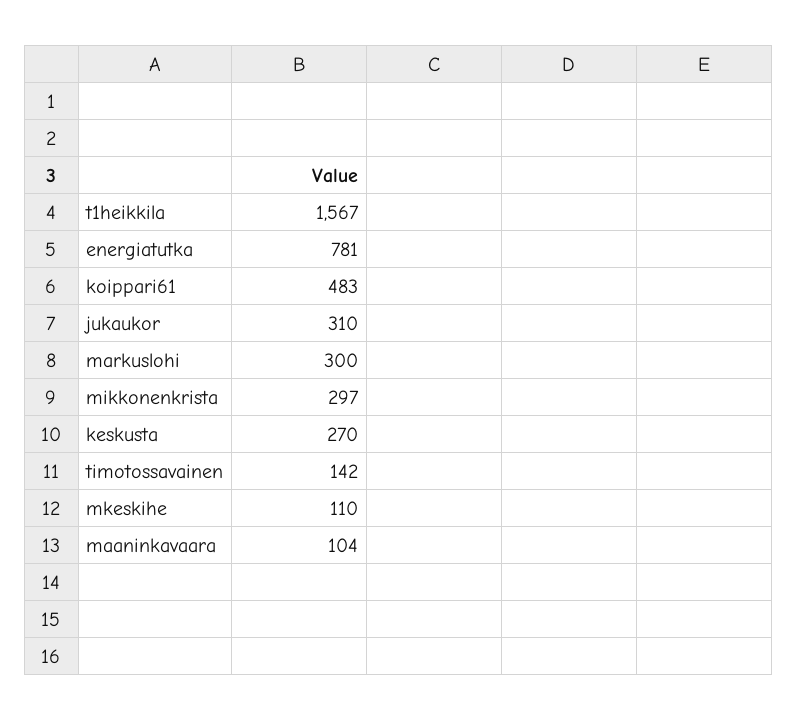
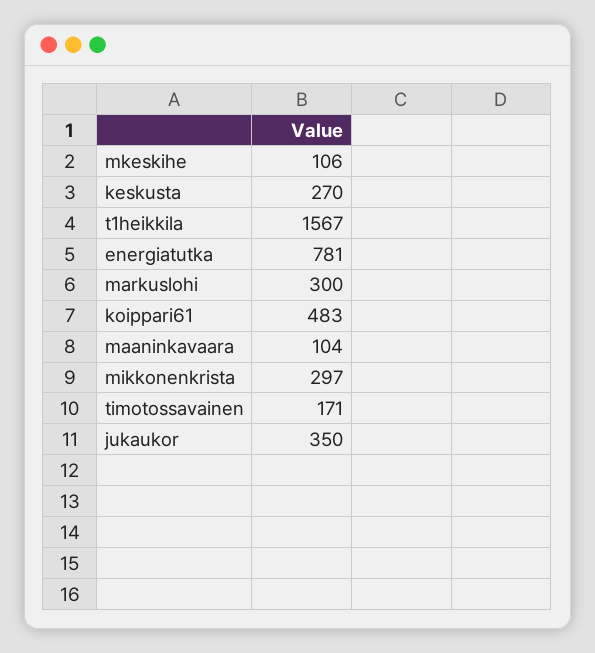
  {
    "t1heikkila": 1567,
    "energiatutka": 781,
    "koippari61": 483,
-   "jukaukor": 310,
+   "jukaukor": 350,
    "markuslohi": 300,
    "mikkonenkrista": 297,
    "keskusta": 270,
-   "timotossavainen": 142,
+   "timotossavainen": 171,
-   "mkeskihe": 110,
+   "mkeskihe": 106,
    "maaninkavaara": 104
  }

